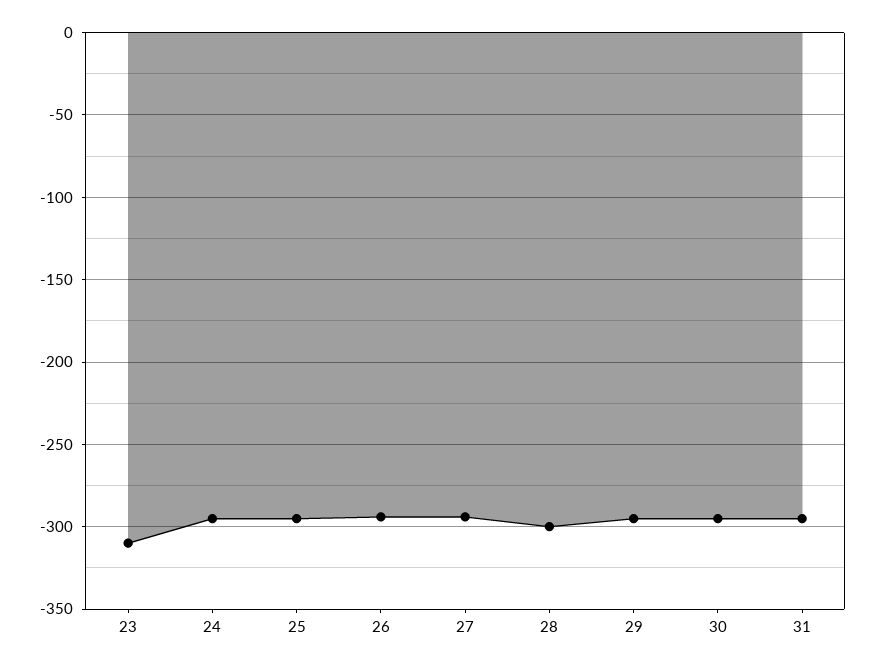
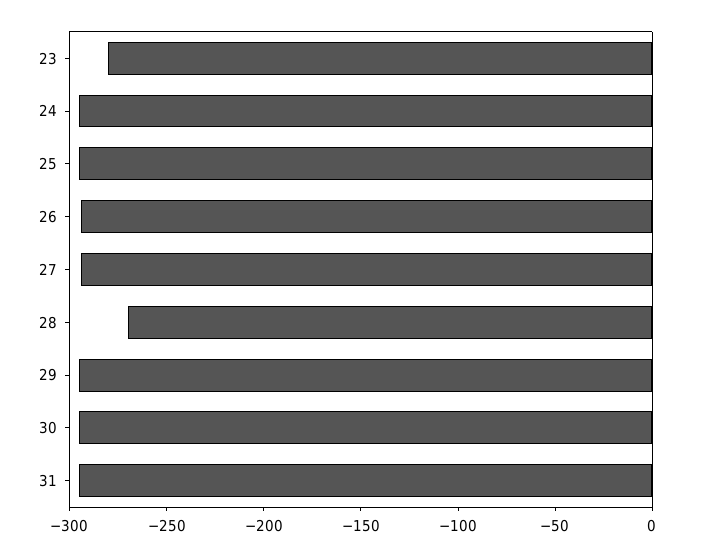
  {
-   "23": -310,
+   "23": -280,
    "24": -295,
    "25": -295,
    "26": -295,
    "27": -295,
-   "28": -300,
+   "28": -270,
    "29": -295,
    "30": -295,
    "31": -295
  }

